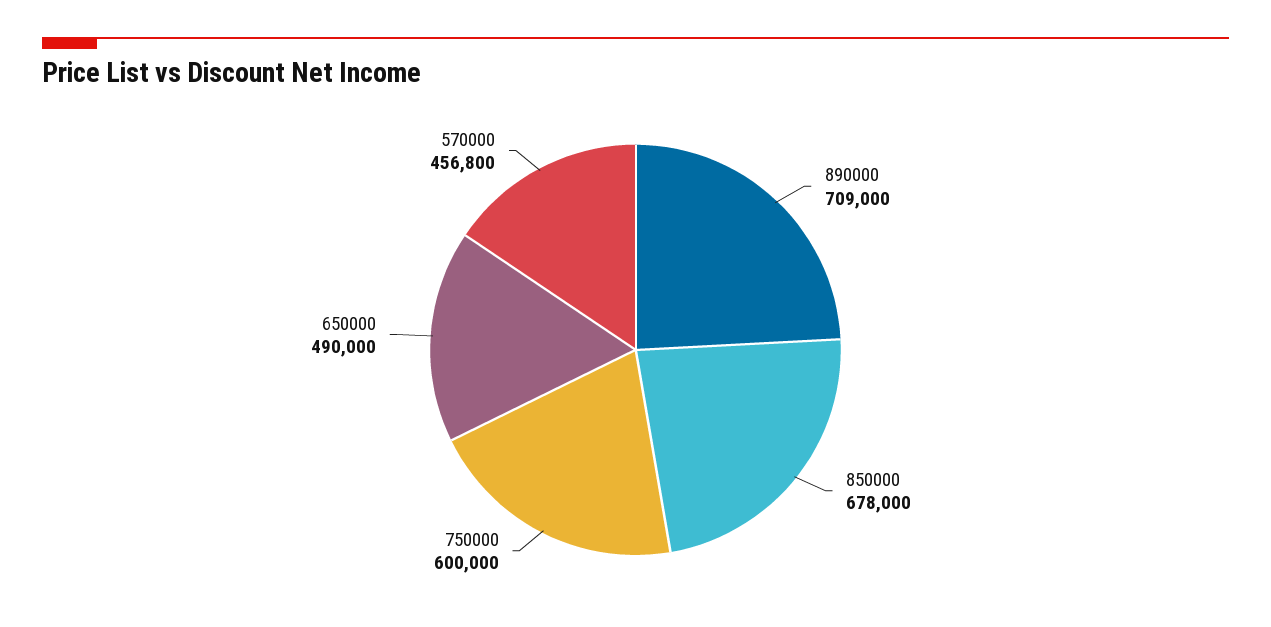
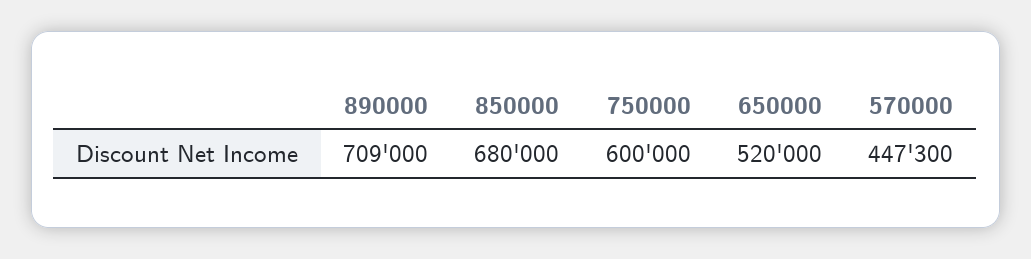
  {
    "890000": 709000,
-   "850000": 678000,
+   "850000": 680000,
    "750000": 600000,
-   "650000": 490000,
+   "650000": 520000,
-   "570000": 456800
+   "570000": 447300
  }

